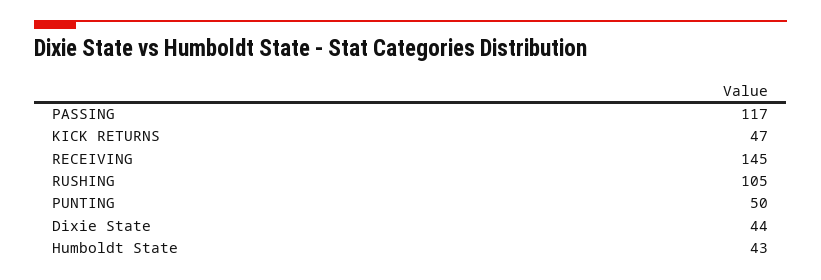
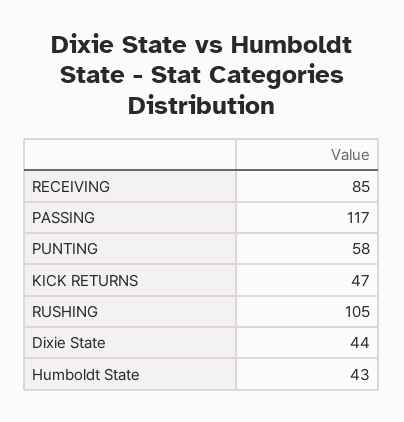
  {
    "PASSING": 117,
    "KICK RETURNS": 47,
-   "RECEIVING": 145,
+   "RECEIVING": 85,
    "RUSHING": 105,
-   "PUNTING": 50,
+   "PUNTING": 58,
    "Dixie State": 44,
    "Humboldt State": 43
  }

